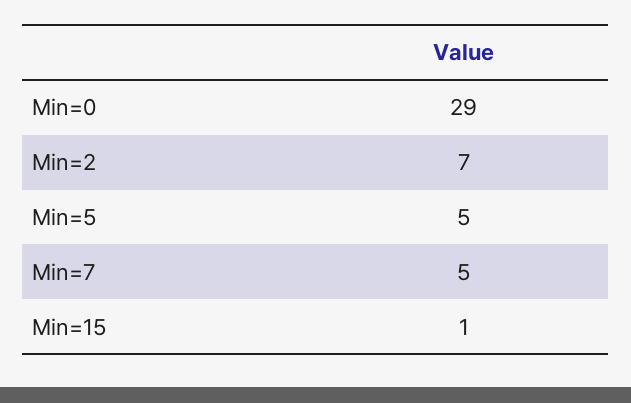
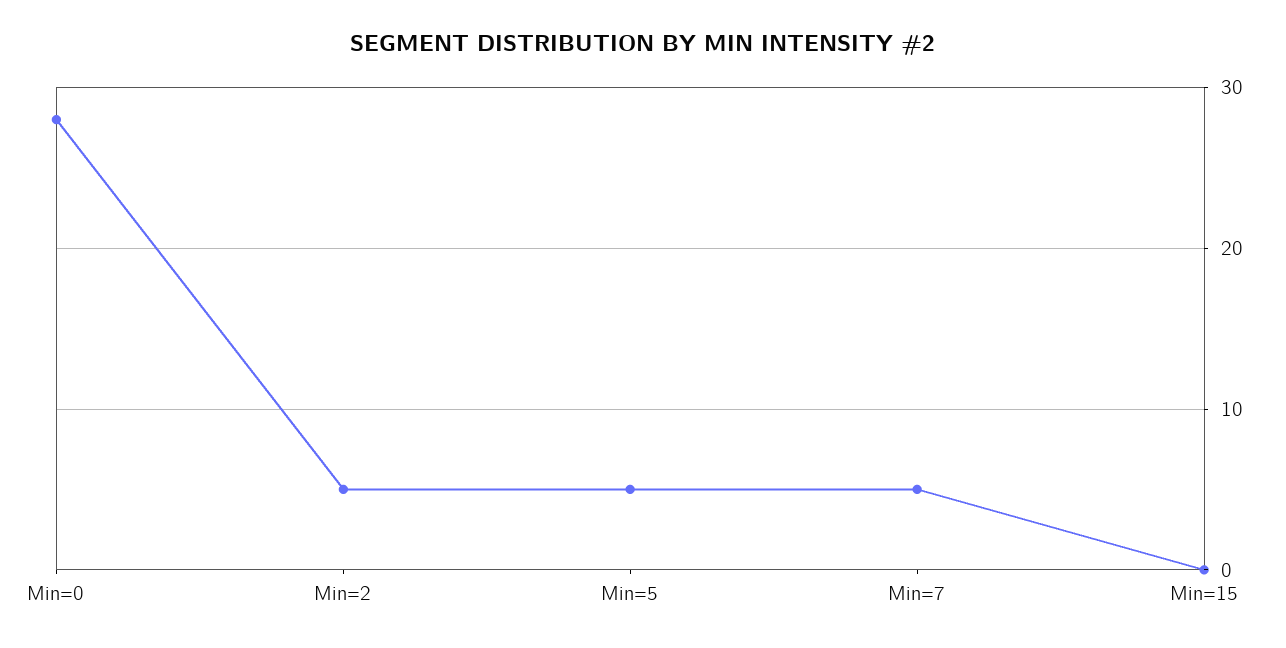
  {
-   "Min=0": 29,
+   "Min=0": 28,
-   "Min=2": 7,
+   "Min=2": 5,
    "Min=5": 5,
    "Min=7": 5,
-   "Min=15": 1
+   "Min=15": 0
  }

